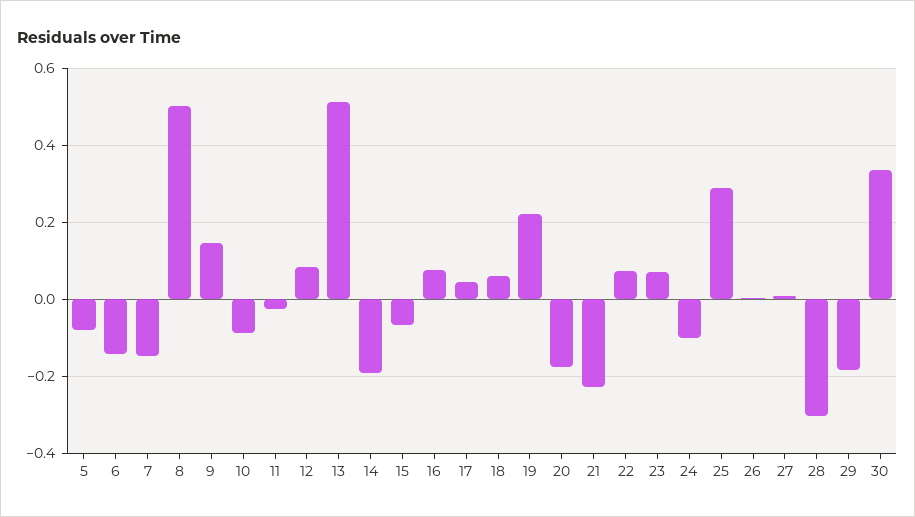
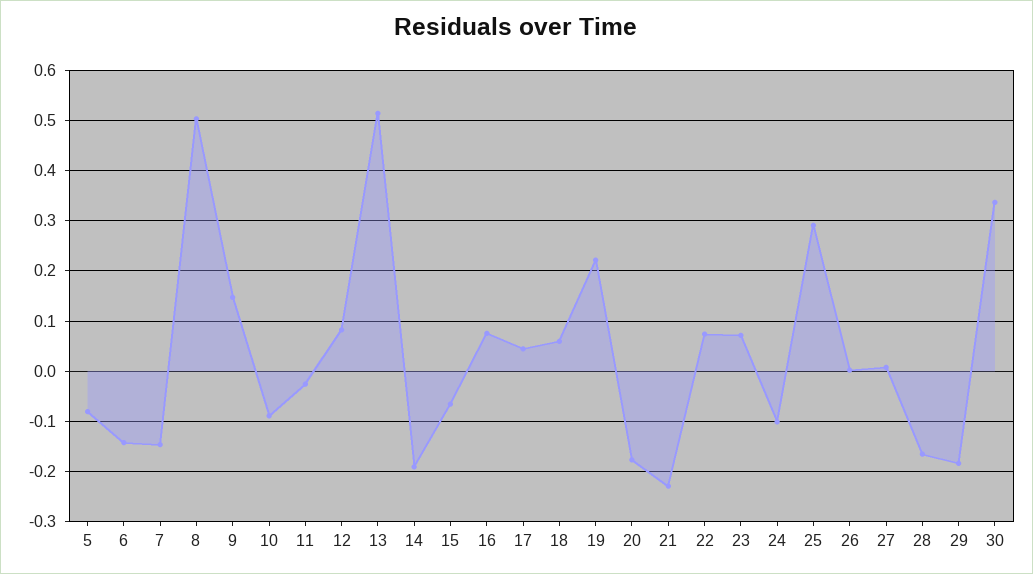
  {
    "5": -0.08,
    "6": -0.14,
    "7": -0.14,
    "8": 0.5,
    "9": 0.14,
    "10": -0.08,
    "11": -0.02,
    "12": 0.08,
    "13": 0.52,
    "14": -0.2,
    "15": -0.06,
    "16": 0.08,
    "17": 0.04,
    "18": 0.06,
    "19": 0.22,
    "20": -0.18,
    "21": -0.22,
    "22": 0.08,
    "23": 0.08,
    "24": -0.1,
    "25": 0.3,
    "26": 0,
    "27": 0,
-   "28": -0.3,
+   "28": -0.16,
    "29": -0.18,
    "30": 0.34
  }

